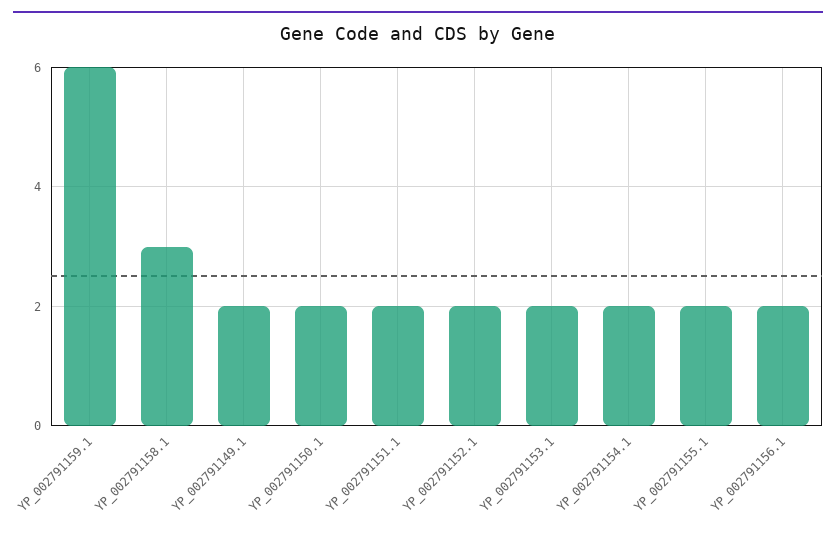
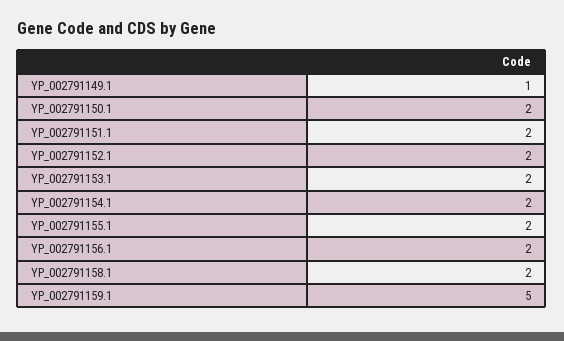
  {
-   "YP_002791159.1": 6,
+   "YP_002791159.1": 5,
-   "YP_002791158.1": 3,
+   "YP_002791158.1": 2,
-   "YP_002791149.1": 2,
+   "YP_002791149.1": 1,
    "YP_002791150.1": 2,
    "YP_002791151.1": 2,
    "YP_002791152.1": 2,
    "YP_002791153.1": 2,
    "YP_002791154.1": 2,
    "YP_002791155.1": 2,
    "YP_002791156.1": 2
  }

